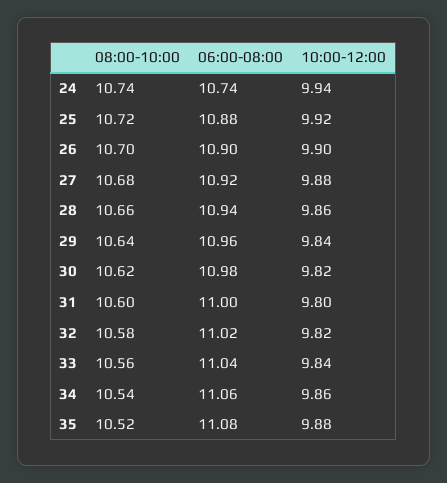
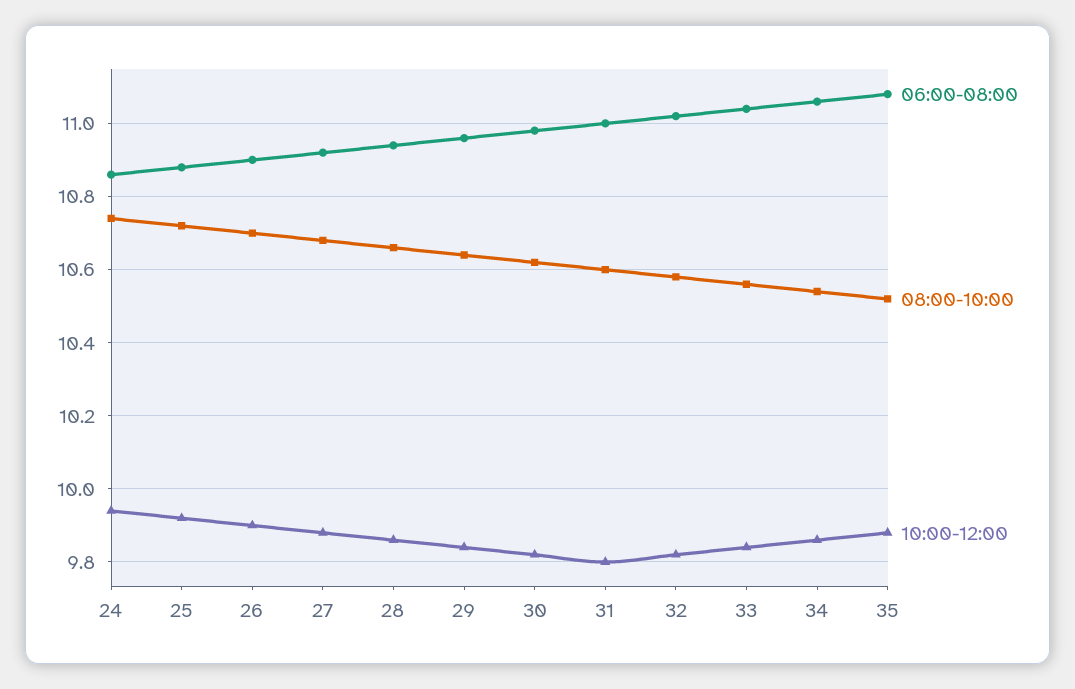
  {
    "08:00-10:00": {
      "24": 10.74,
      "25": 10.72,
      "26": 10.7,
      "27": 10.68,
      "28": 10.66,
      "29": 10.64,
      "30": 10.62,
      "31": 10.6,
      "32": 10.58,
      "33": 10.56,
      "34": 10.54,
      "35": 10.52
    },
    "06:00-08:00": {
-     "24": 10.74,
+     "24": 10.85,
      "25": 10.88,
      "26": 10.9,
      "27": 10.92,
      "28": 10.94,
      "29": 10.96,
      "30": 10.98,
      "31": 11,
      "32": 11.02,
      "33": 11.04,
      "34": 11.06,
      "35": 11.08
    },
    "10:00-12:00": {
      "24": 9.94,
      "25": 9.92,
      "26": 9.9,
      "27": 9.88,
      "28": 9.86,
      "29": 9.84,
      "30": 9.82,
      "31": 9.8,
      "32": 9.82,
      "33": 9.84,
      "34": 9.86,
      "35": 9.88
    }
  }

